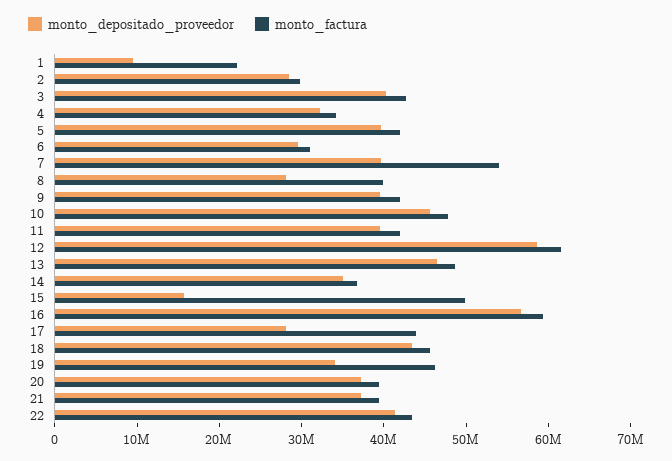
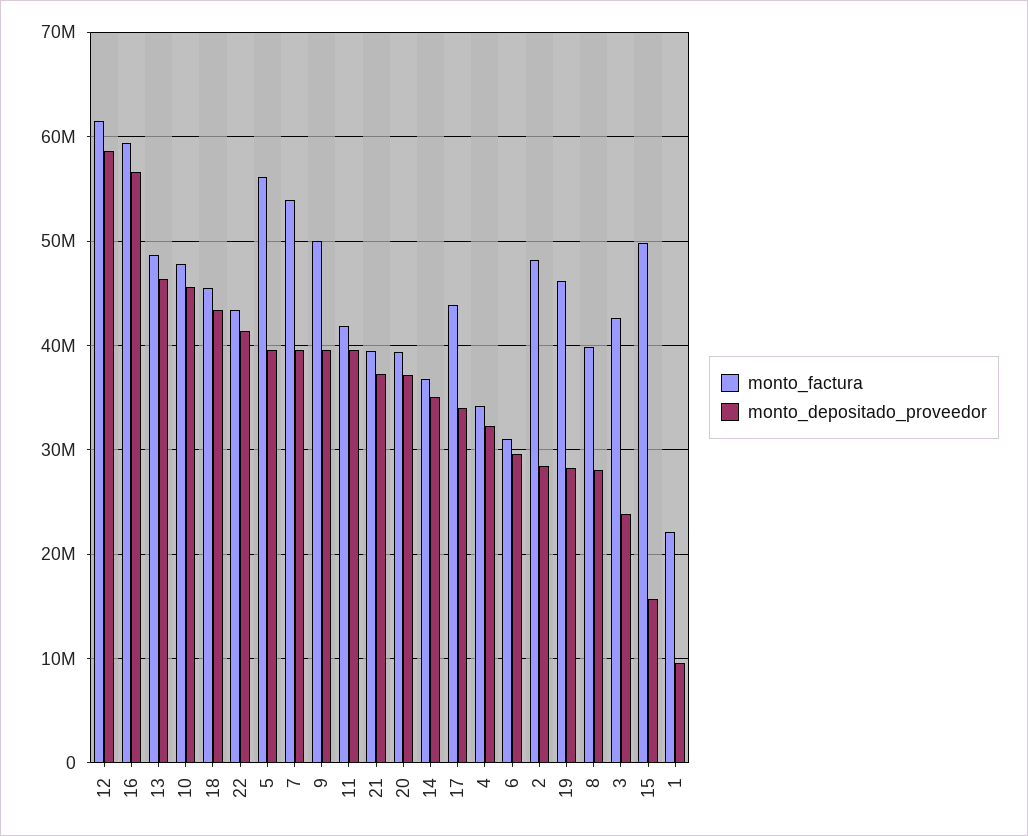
  {
    "monto_depositado_proveedor": {
      "1": 10000000,
      "2": 28000000,
-     "3": 40000000,
+     "3": 24000000,
      "4": 32000000,
      "5": 40000000,
      "6": 30000000,
      "7": 40000000,
      "8": 28000000,
      "9": 40000000,
      "10": 46000000,
      "11": 40000000,
      "12": 59000000,
      "13": 46000000,
      "14": 35000000,
      "15": 16000000,
      "16": 57000000,
-     "17": 28000000,
+     "17": 34000000,
      "18": 43000000,
-     "19": 34000000,
+     "19": 28000000,
      "20": 37000000,
      "21": 37000000,
      "22": 41000000
    },
    "monto_factura": {
      "1": 22000000,
-     "2": 30000000,
+     "2": 48000000,
      "3": 43000000,
      "4": 34000000,
-     "5": 42000000,
+     "5": 56000000,
      "6": 31000000,
      "7": 54000000,
      "8": 40000000,
-     "9": 42000000,
+     "9": 50000000,
      "10": 48000000,
      "11": 42000000,
      "12": 62000000,
      "13": 49000000,
      "14": 37000000,
      "15": 50000000,
      "16": 59000000,
      "17": 44000000,
      "18": 46000000,
      "19": 46000000,
      "20": 39000000,
      "21": 39000000,
      "22": 43000000
    }
  }

